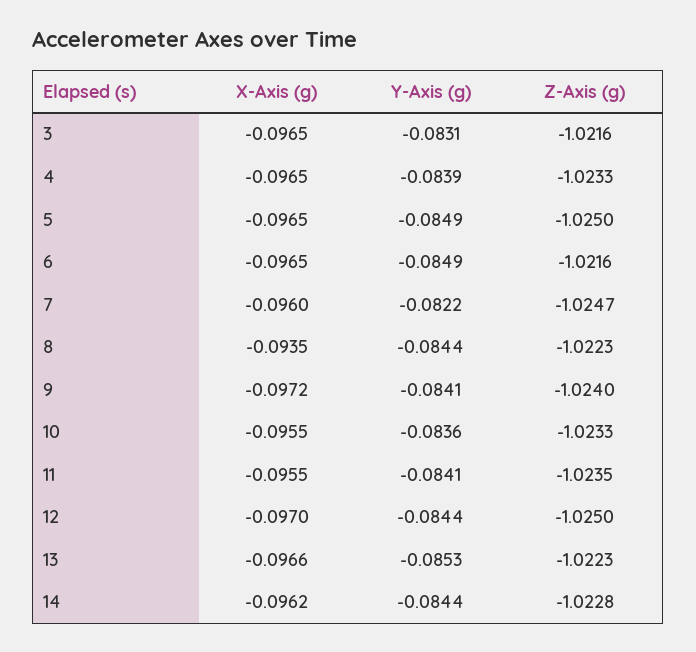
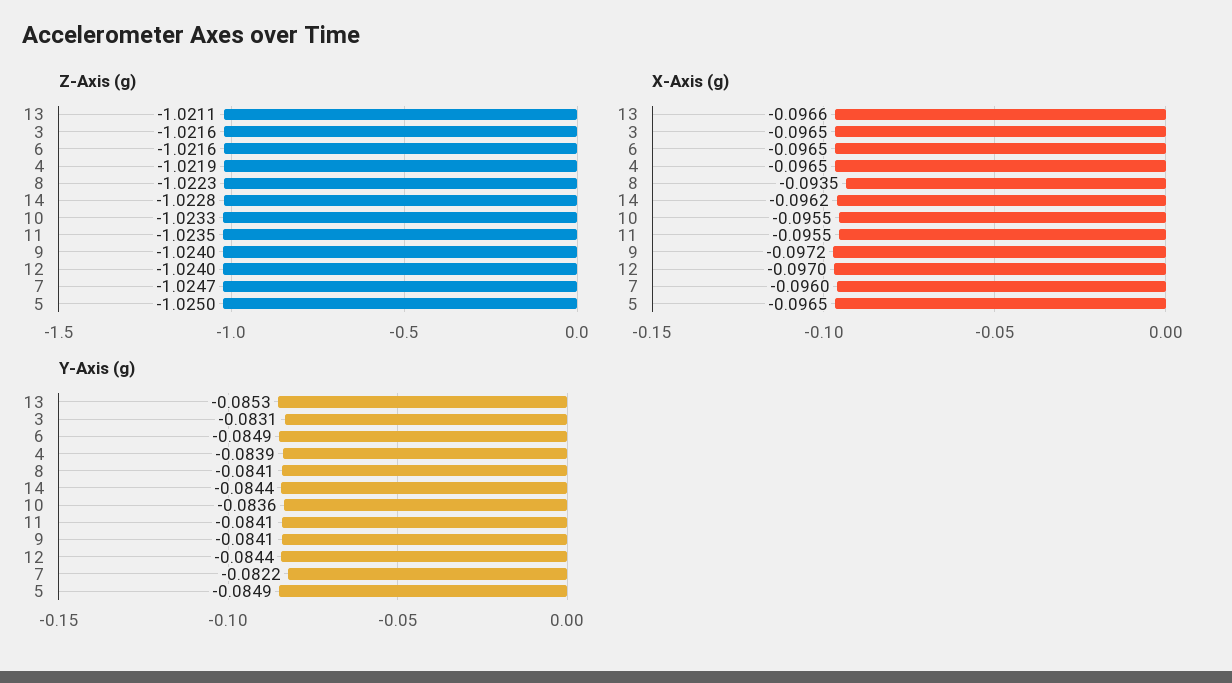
  {
    "X-Axis (g)": {
      "3": -0.0965,
      "4": -0.0965,
      "5": -0.0965,
      "6": -0.0965,
      "7": -0.096,
      "8": -0.0935,
      "9": -0.0972,
      "10": -0.0955,
      "11": -0.0955,
      "12": -0.097,
      "13": -0.0966,
      "14": -0.0962
    },
    "Y-Axis (g)": {
      "3": -0.0831,
      "4": -0.0839,
      "5": -0.0849,
      "6": -0.0849,
      "7": -0.0822,
-     "8": -0.0844,
+     "8": -0.0841,
      "9": -0.0841,
      "10": -0.0836,
      "11": -0.0841,
      "12": -0.0844,
      "13": -0.0853,
      "14": -0.0844
    },
    "Z-Axis (g)": {
      "3": -1.0216,
-     "4": -1.0233,
+     "4": -1.0219,
      "5": -1.025,
      "6": -1.0216,
      "7": -1.0247,
      "8": -1.0223,
      "9": -1.024,
      "10": -1.0233,
      "11": -1.0235,
-     "12": -1.025,
+     "12": -1.024,
-     "13": -1.0223,
+     "13": -1.0211,
      "14": -1.0228
    }
  }

